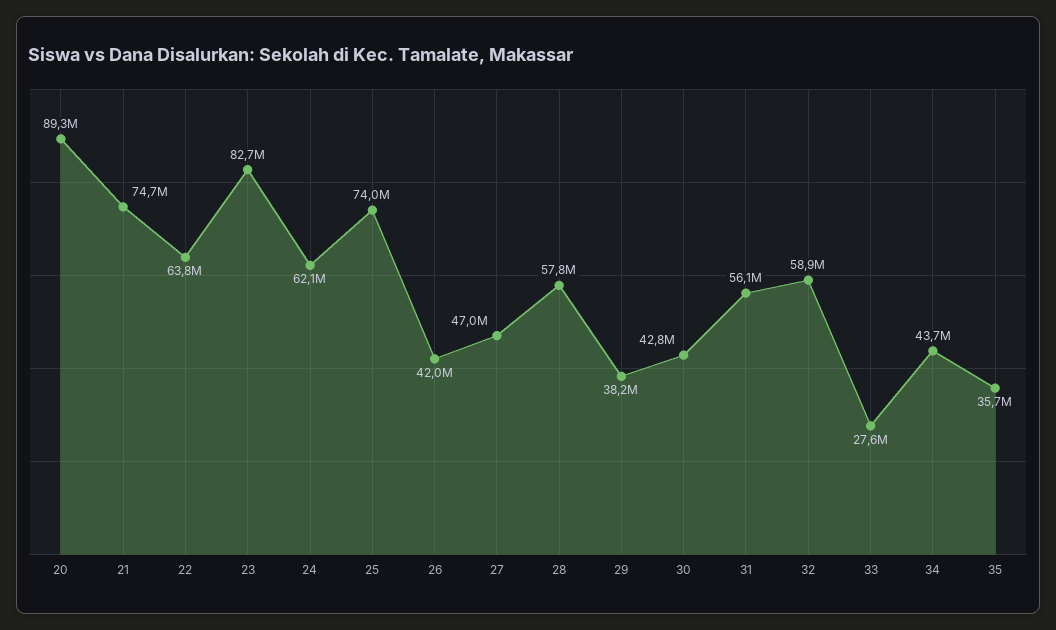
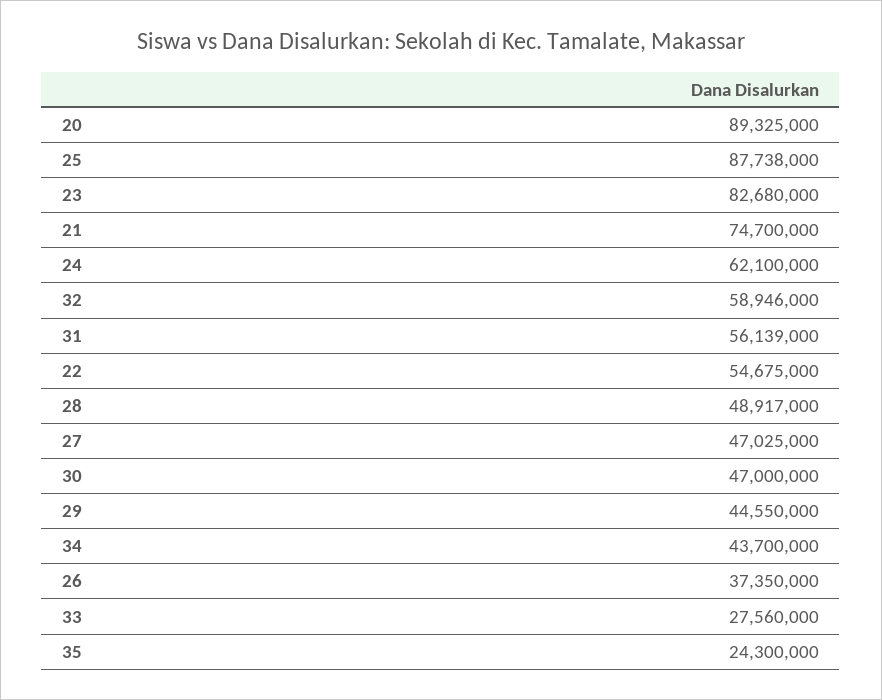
  {
    "20": 89325000,
    "21": 74700000,
-   "22": 63800000,
+   "22": 54675000,
    "23": 82680000,
    "24": 62100000,
-   "25": 74000000,
+   "25": 87738000,
-   "26": 42000000,
+   "26": 37350000,
    "27": 47025000,
-   "28": 57800000,
+   "28": 48917000,
-   "29": 38200000,
+   "29": 44550000,
-   "30": 42800000,
+   "30": 47000000,
    "31": 56139000,
    "32": 58946000,
    "33": 27560000,
    "34": 43700000,
-   "35": 35700000
+   "35": 24300000
  }

